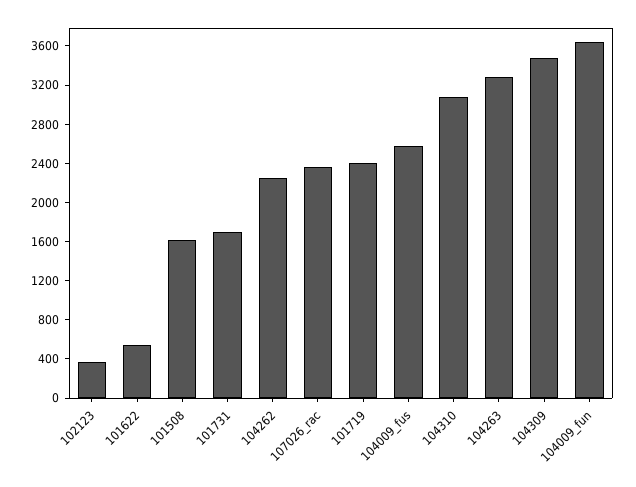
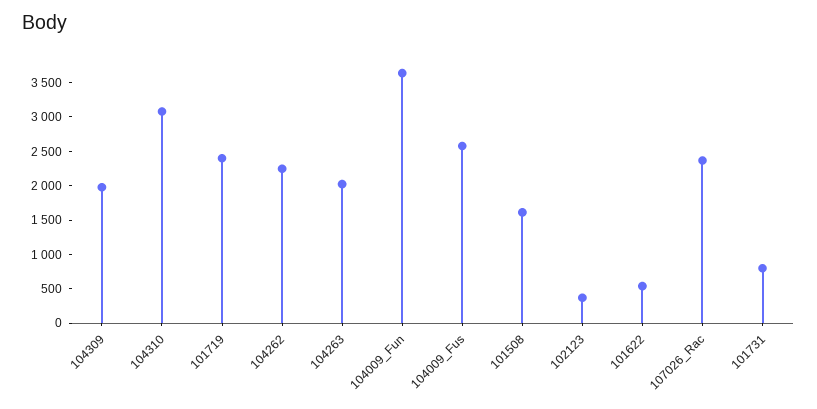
  {
    "102123": 400,
    "101622": 500,
    "101508": 1600,
-   "101731": 1700,
+   "101731": 750,
    "104262": 2200,
    "107026_rac": 2400,
    "101719": 2400,
    "104009_fus": 2600,
    "104310": 3100,
-   "104263": 3300,
+   "104263": 2000,
-   "104309": 3500,
+   "104309": 2000,
    "104009_fun": 3600
  }

